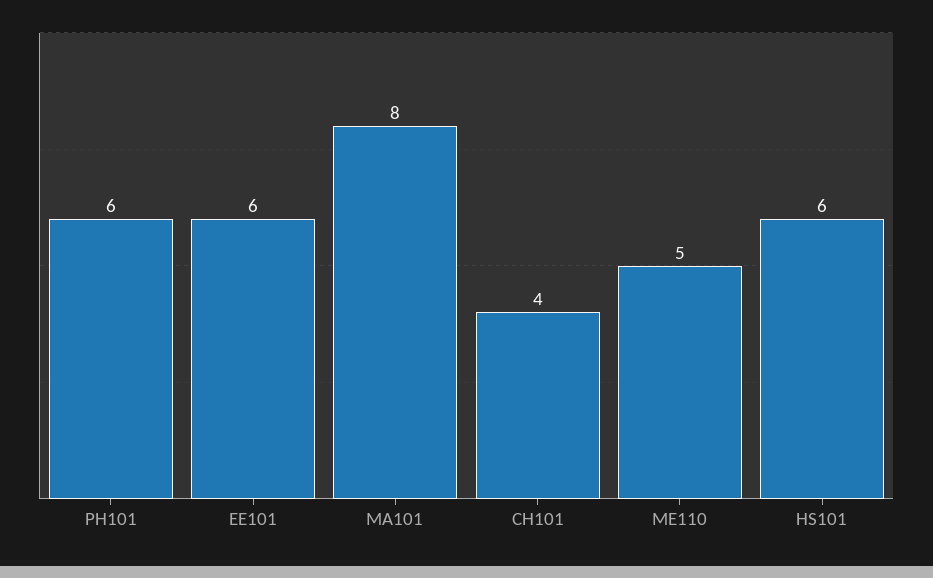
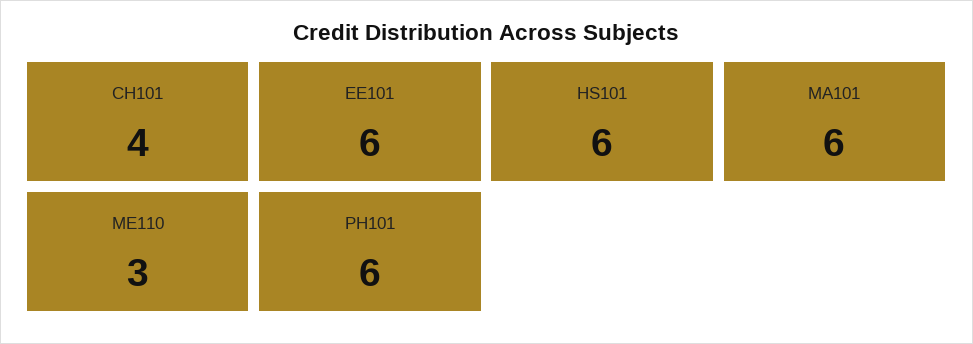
  {
    "PH101": 6,
    "EE101": 6,
-   "MA101": 8,
+   "MA101": 6,
    "CH101": 4,
-   "ME110": 5,
+   "ME110": 3,
    "HS101": 6
  }

